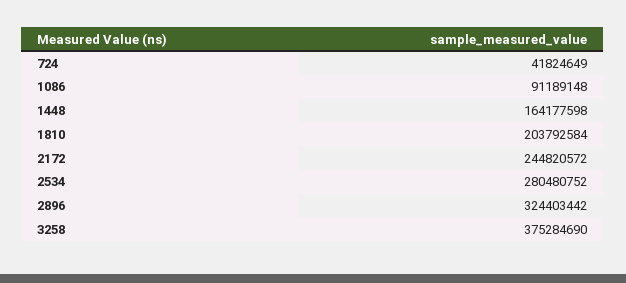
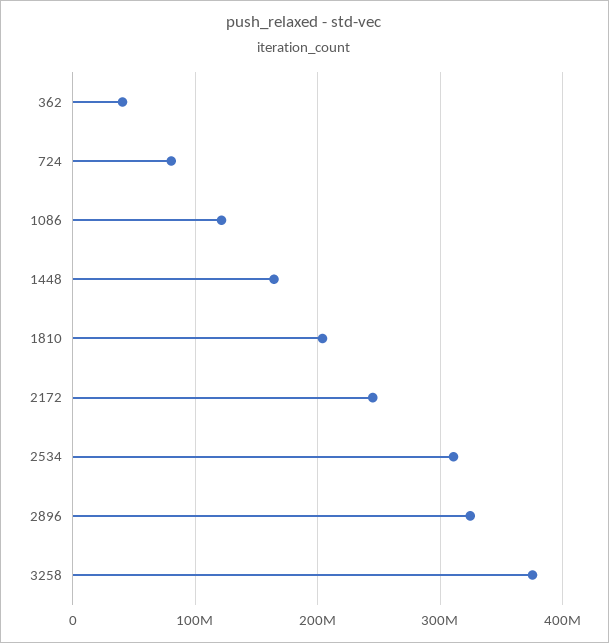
  {
-   "724": 41824649,
+   "724": 80000000,
-   "1086": 91189148,
+   "1086": 120000000,
    "1448": 164177598,
    "1810": 203792584,
    "2172": 244820572,
-   "2534": 280480752,
+   "2534": 310000000,
    "2896": 324403442,
-   "3258": 375284690
+   "3258": 375284690,
+   "362": 40000000
  }

